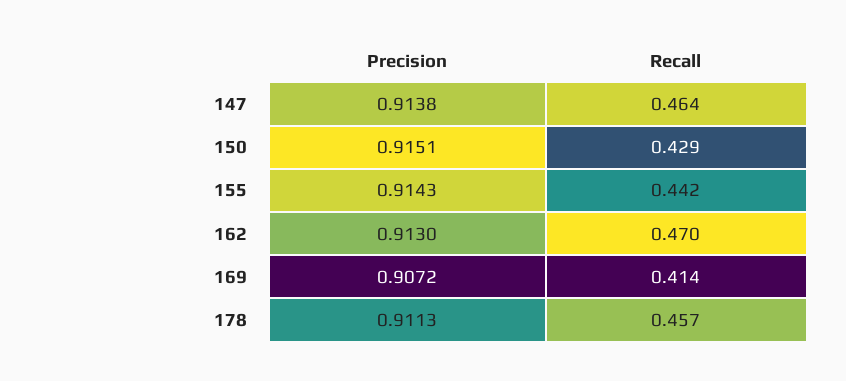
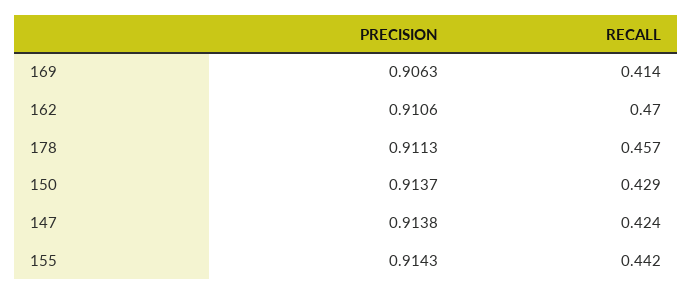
  {
    "Precision": {
      "147": 0.9138,
-     "150": 0.9151,
+     "150": 0.9137,
      "155": 0.9143,
-     "162": 0.913,
+     "162": 0.9106,
-     "169": 0.9072,
+     "169": 0.9063,
      "178": 0.9113
    },
    "Recall": {
-     "147": 0.464,
+     "147": 0.424,
      "150": 0.429,
      "155": 0.442,
      "162": 0.47,
      "169": 0.414,
      "178": 0.457
    }
  }

